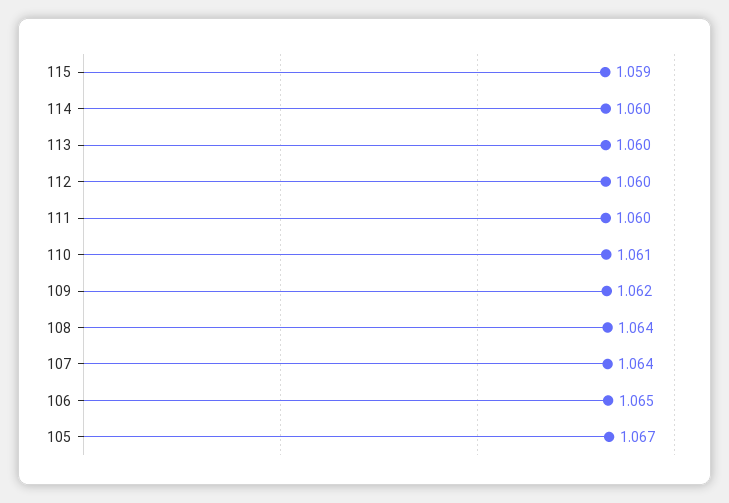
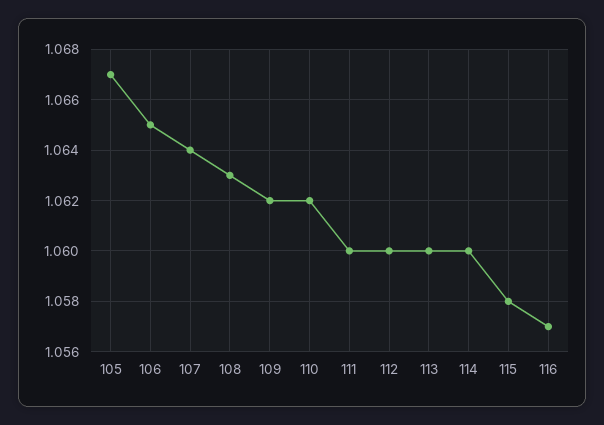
  {
-   "115": 1.059,
+   "115": 1.058,
    "114": 1.06,
    "113": 1.06,
    "112": 1.06,
    "111": 1.06,
-   "110": 1.061,
+   "110": 1.062,
    "109": 1.062,
-   "108": 1.064,
+   "108": 1.063,
    "107": 1.064,
    "106": 1.065,
-   "105": 1.067
+   "105": 1.067,
+   "116": 1.057
  }

